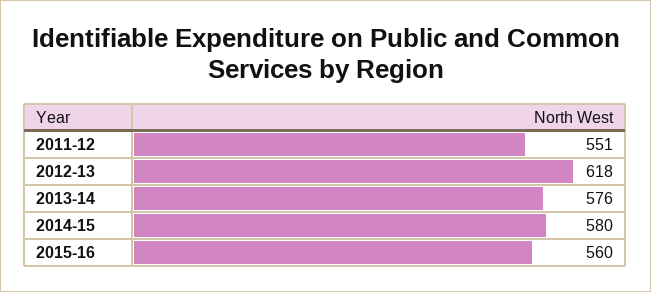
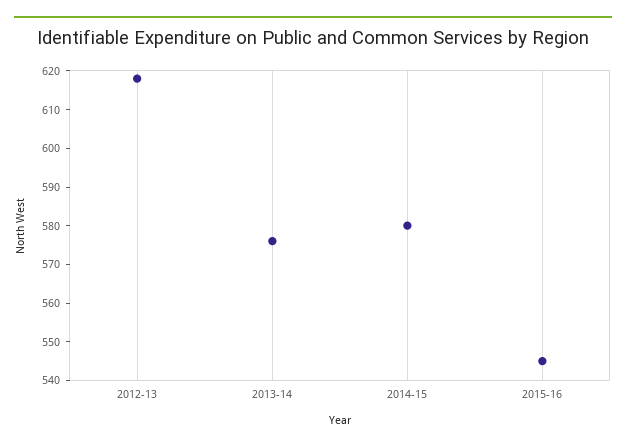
  {
-   "2011-12": 551,
    "2012-13": 618,
    "2013-14": 576,
    "2014-15": 580,
-   "2015-16": 560
+   "2015-16": 545
  }

